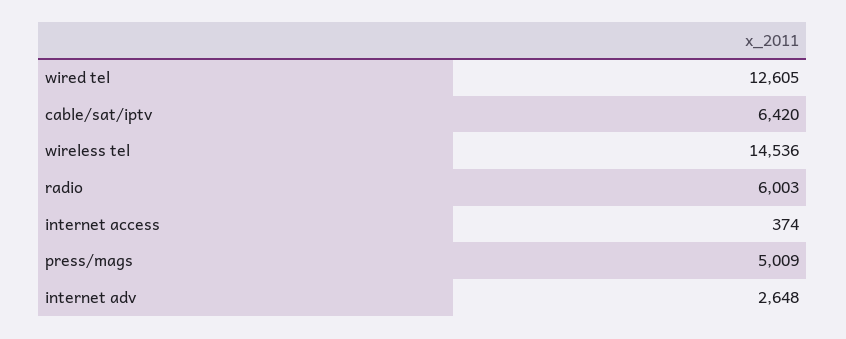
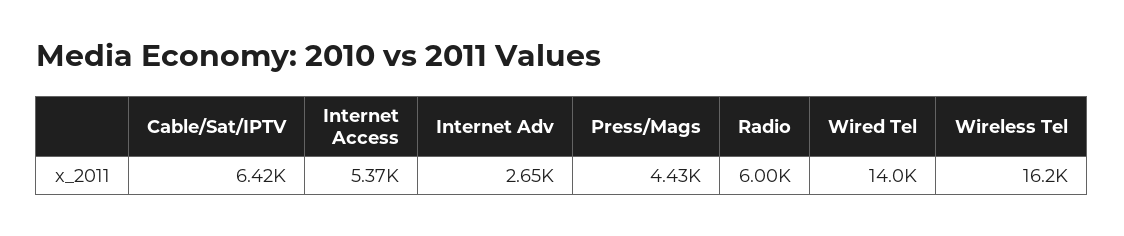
  {
-   "wired tel": 12605,
+   "wired tel": 14000,
    "cable/sat/iptv": 6420,
-   "wireless tel": 14536,
+   "wireless tel": 16200,
    "radio": 6003,
-   "internet access": 374,
+   "internet access": 5370,
-   "press/mags": 5009,
+   "press/mags": 4430,
    "internet adv": 2648
  }

